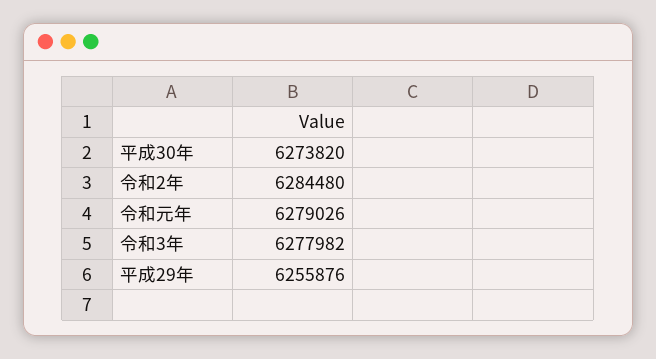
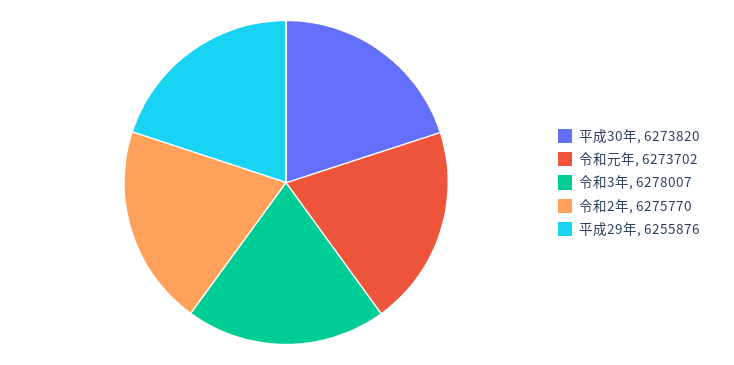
  {
    "平成30年": 6273820,
-   "令和2年": 6284480,
+   "令和2年": 6275770,
-   "令和元年": 6279026,
+   "令和元年": 6273702,
-   "令和3年": 6277982,
+   "令和3年": 6278007,
    "平成29年": 6255876
  }

